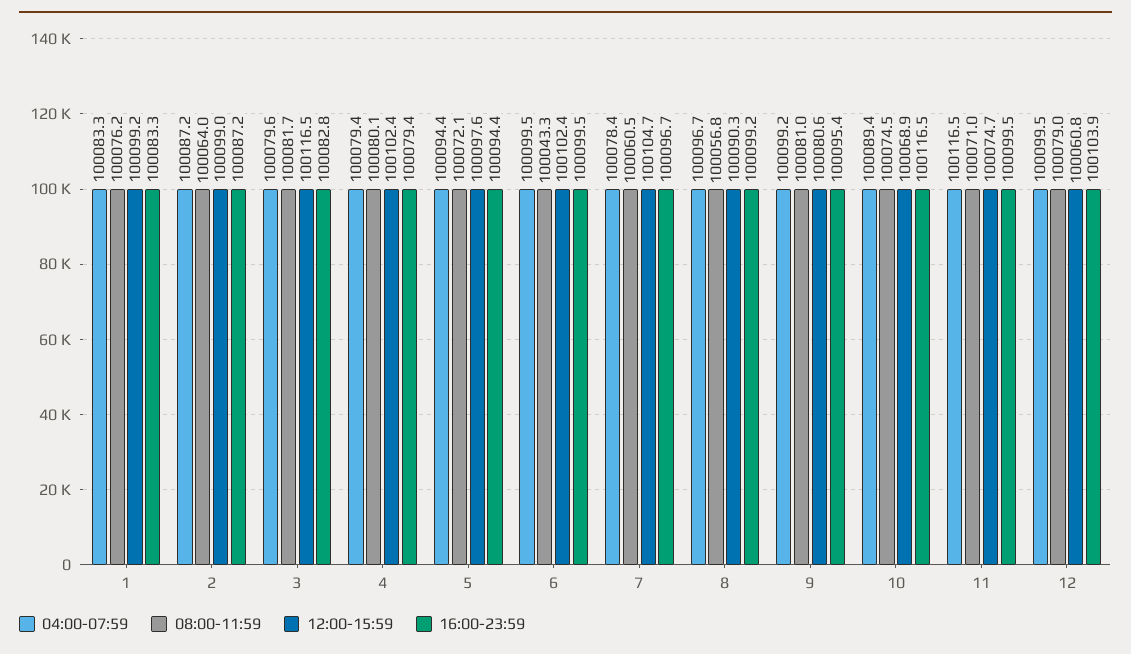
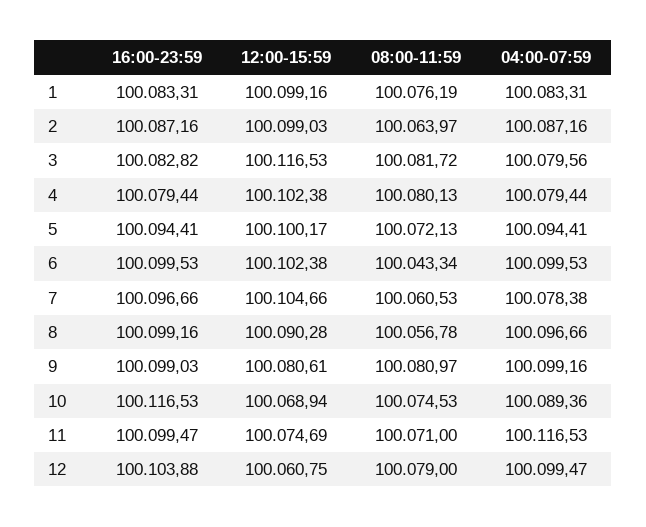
  {
    "04:00-07:59": {
      "1": 100083.31,
      "2": 100087.16,
      "3": 100079.56,
      "4": 100079.44,
      "5": 100094.41,
      "6": 100099.53,
      "7": 100078.38,
      "8": 100096.66,
      "9": 100099.16,
      "10": 100089.36,
      "11": 100116.53,
      "12": 100099.47
    },
    "08:00-11:59": {
      "1": 100076.19,
      "2": 100063.97,
      "3": 100081.72,
      "4": 100080.13,
      "5": 100072.13,
      "6": 100043.34,
      "7": 100060.53,
      "8": 100056.78,
      "9": 100080.97,
      "10": 100074.53,
      "11": 100071,
      "12": 100079
    },
    "12:00-15:59": {
      "1": 100099.16,
      "2": 100099.03,
      "3": 100116.53,
      "4": 100102.38,
-     "5": 100097.6,
+     "5": 100100.17,
      "6": 100102.38,
      "7": 100104.66,
      "8": 100090.28,
      "9": 100080.61,
      "10": 100068.94,
      "11": 100074.69,
      "12": 100060.75
    },
    "16:00-23:59": {
      "1": 100083.31,
      "2": 100087.16,
      "3": 100082.82,
      "4": 100079.44,
      "5": 100094.41,
      "6": 100099.53,
      "7": 100096.66,
      "8": 100099.16,
-     "9": 100095.4,
+     "9": 100099.03,
      "10": 100116.53,
      "11": 100099.47,
      "12": 100103.88
    }
  }

